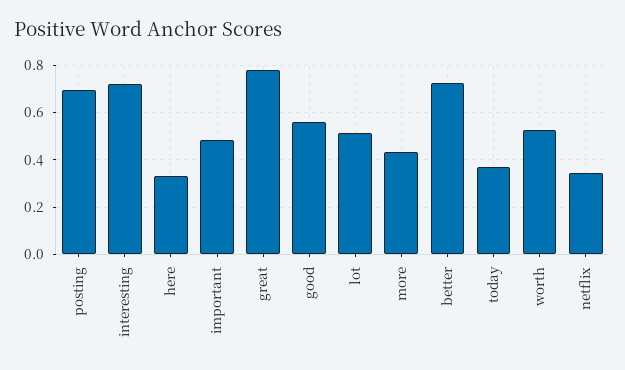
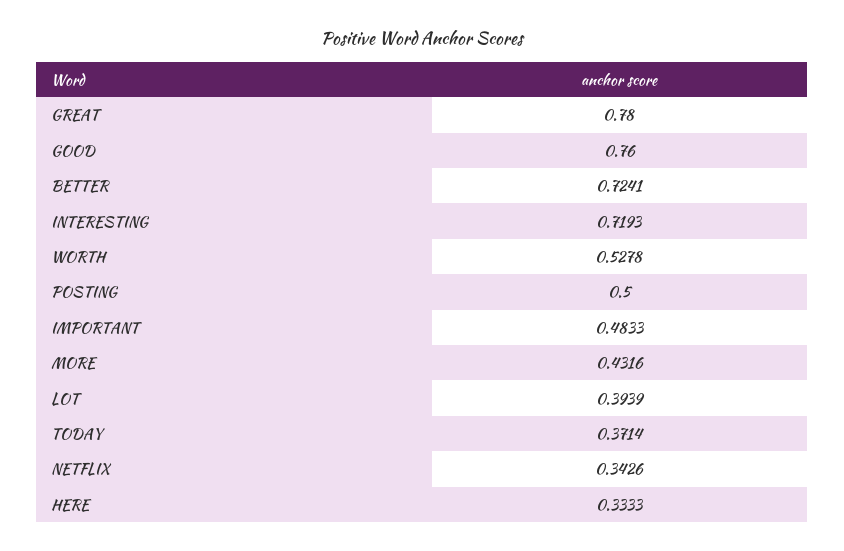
  {
-   "posting": 0.7,
+   "posting": 0.5,
    "interesting": 0.7193,
    "here": 0.3333,
    "important": 0.4833,
    "great": 0.78,
-   "good": 0.55,
+   "good": 0.76,
-   "lot": 0.5,
+   "lot": 0.3939,
    "more": 0.4316,
    "better": 0.7241,
    "today": 0.3714,
    "worth": 0.5278,
    "netflix": 0.3426
  }

